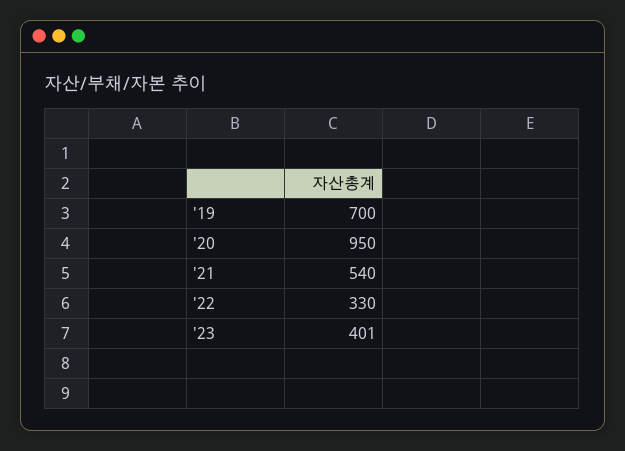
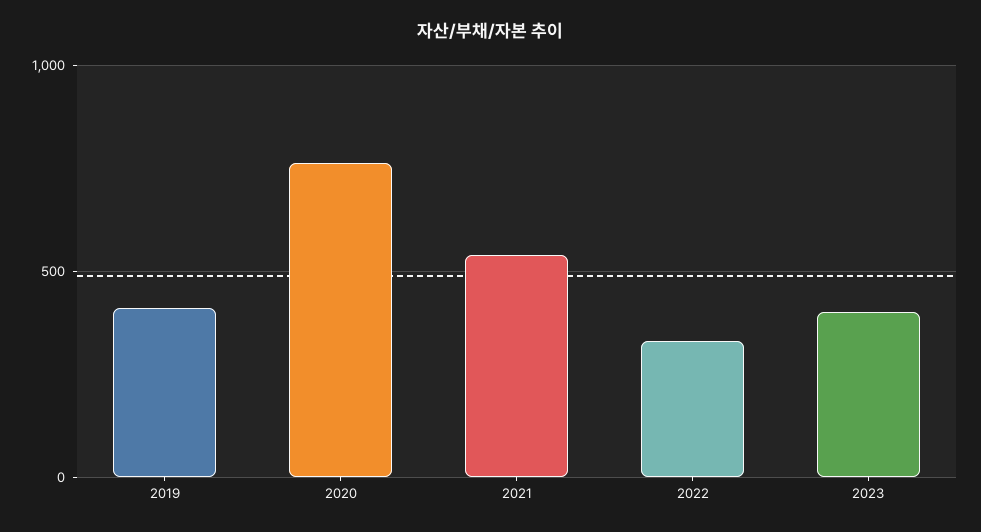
  {
-   "'19": 700,
+   "'19": 400,
-   "'20": 950,
+   "'20": 750,
    "'21": 540,
    "'22": 330,
    "'23": 401
  }

